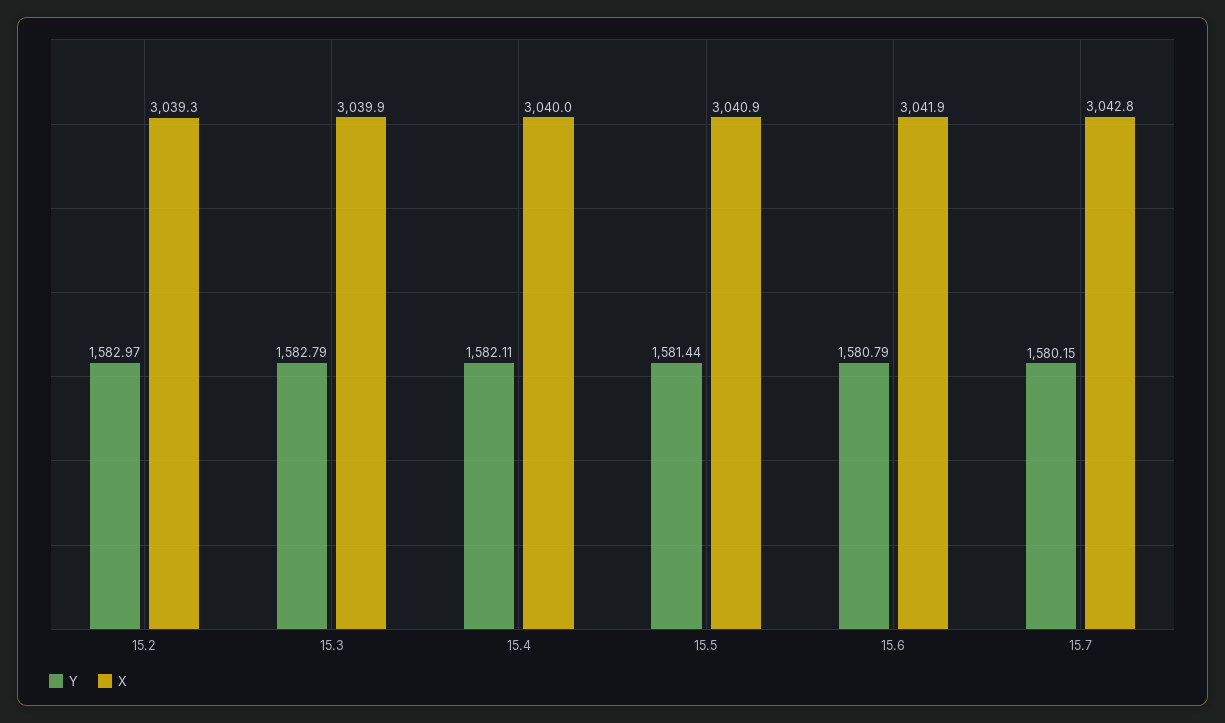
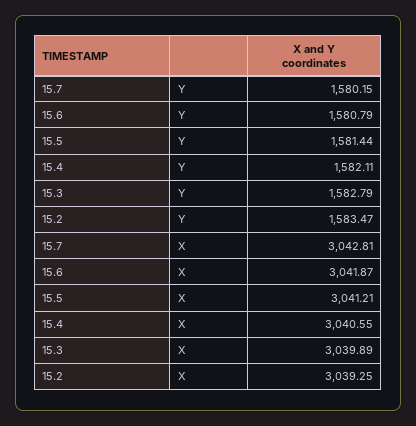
  {
    "Y": {
-     "15.2": 1582.97,
+     "15.2": 1583.47,
      "15.3": 1582.79,
      "15.4": 1582.11,
      "15.5": 1581.44,
      "15.6": 1580.79,
      "15.7": 1580.15
    },
    "X": {
      "15.2": 3039.25,
      "15.3": 3039.89,
-     "15.4": 3040,
+     "15.4": 3040.55,
-     "15.5": 3040.9,
+     "15.5": 3041.21,
      "15.6": 3041.87,
      "15.7": 3042.81
    }
  }

